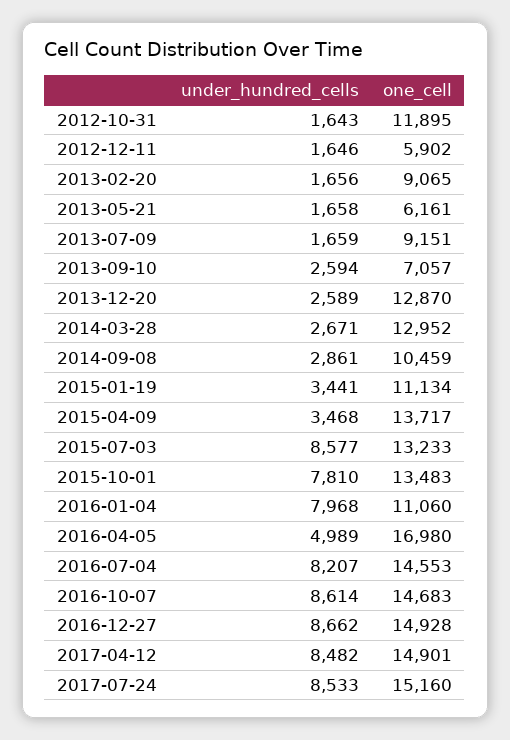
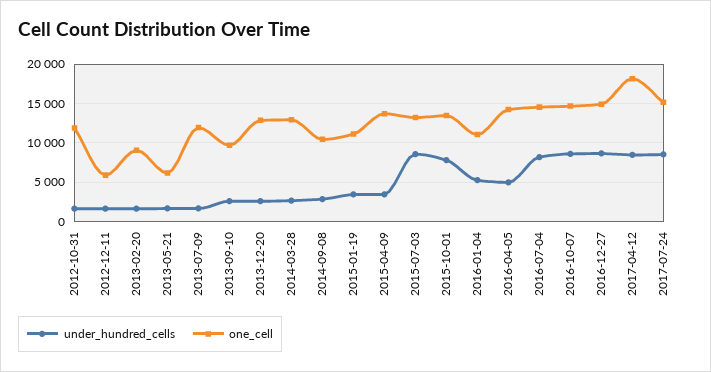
  {
    "under_hundred_cells": {
      "2012-10-31": 1643,
      "2012-12-11": 1646,
      "2013-02-20": 1656,
      "2013-05-21": 1658,
      "2013-07-09": 1659,
      "2013-09-10": 2594,
      "2013-12-20": 2589,
      "2014-03-28": 2671,
      "2014-09-08": 2861,
      "2015-01-19": 3441,
      "2015-04-09": 3468,
      "2015-07-03": 8577,
      "2015-10-01": 7810,
-     "2016-01-04": 7968,
+     "2016-01-04": 5000,
      "2016-04-05": 4989,
      "2016-07-04": 8207,
      "2016-10-07": 8614,
      "2016-12-27": 8662,
      "2017-04-12": 8482,
      "2017-07-24": 8533
    },
    "one_cell": {
      "2012-10-31": 11895,
      "2012-12-11": 5902,
      "2013-02-20": 9065,
      "2013-05-21": 6161,
-     "2013-07-09": 9151,
+     "2013-07-09": 12000,
-     "2013-09-10": 7057,
+     "2013-09-10": 10000,
      "2013-12-20": 12870,
      "2014-03-28": 12952,
      "2014-09-08": 10459,
      "2015-01-19": 11134,
      "2015-04-09": 13717,
      "2015-07-03": 13233,
      "2015-10-01": 13483,
      "2016-01-04": 11060,
-     "2016-04-05": 16980,
+     "2016-04-05": 14000,
      "2016-07-04": 14553,
      "2016-10-07": 14683,
      "2016-12-27": 14928,
-     "2017-04-12": 14901,
+     "2017-04-12": 18000,
      "2017-07-24": 15160
    }
  }

